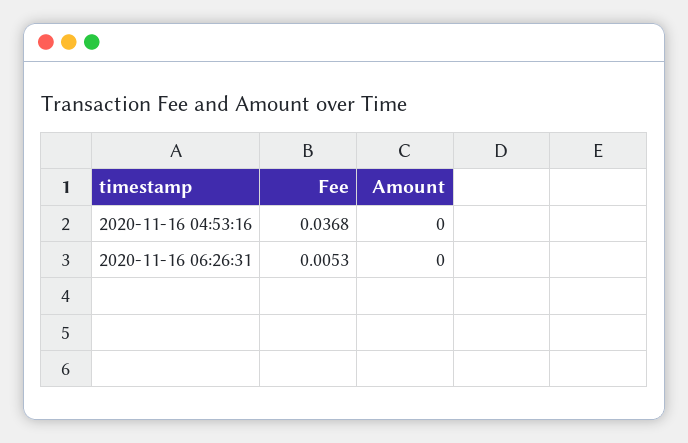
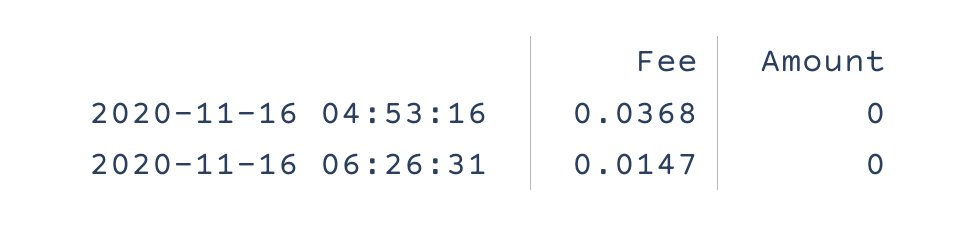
  {
    "Fee": {
      "2020-11-16 04:53:16": 0.0368,
-     "2020-11-16 06:26:31": 0.0053
+     "2020-11-16 06:26:31": 0.0147
    },
    "Amount": {
      "2020-11-16 04:53:16": 0,
      "2020-11-16 06:26:31": 0
    }
  }

